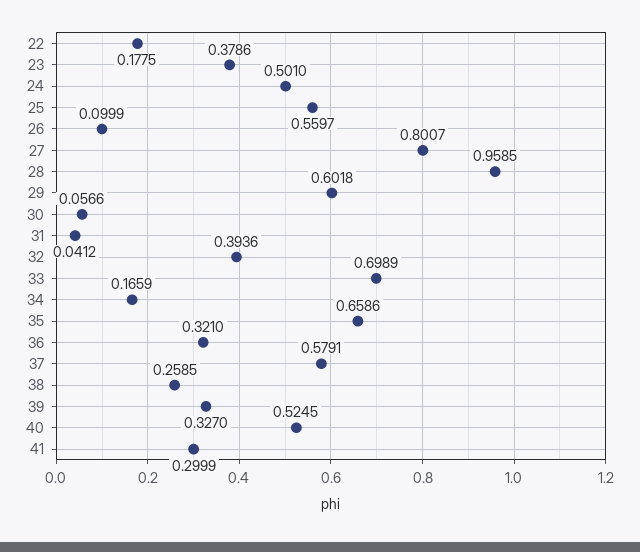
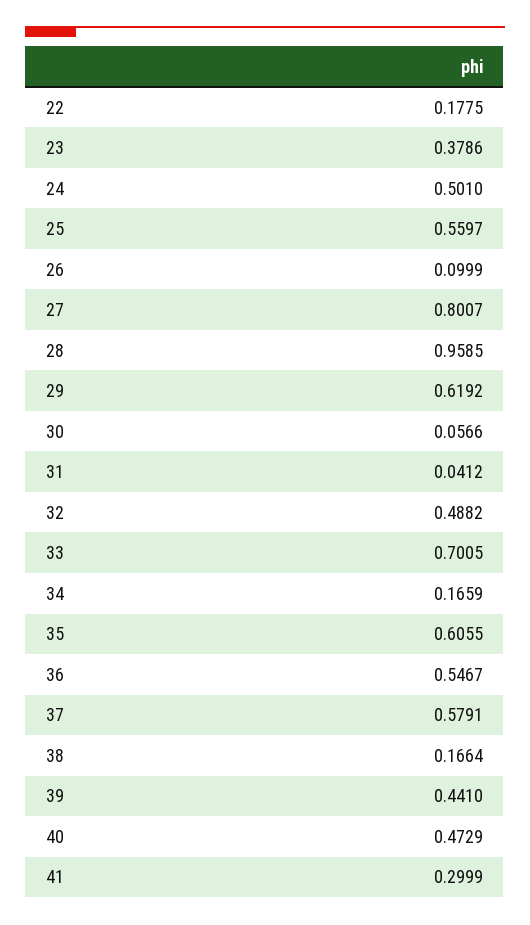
  {
    "22": 0.1775,
    "23": 0.3786,
    "24": 0.501,
    "25": 0.5597,
    "26": 0.0999,
    "27": 0.8007,
    "28": 0.9585,
-   "29": 0.6018,
+   "29": 0.6192,
    "30": 0.0566,
    "31": 0.0412,
-   "32": 0.3936,
+   "32": 0.4882,
-   "33": 0.6989,
+   "33": 0.7005,
    "34": 0.1659,
-   "35": 0.6586,
+   "35": 0.6055,
-   "36": 0.321,
+   "36": 0.5467,
    "37": 0.5791,
-   "38": 0.2585,
+   "38": 0.1664,
-   "39": 0.327,
+   "39": 0.441,
-   "40": 0.5245,
+   "40": 0.4729,
    "41": 0.2999
  }

